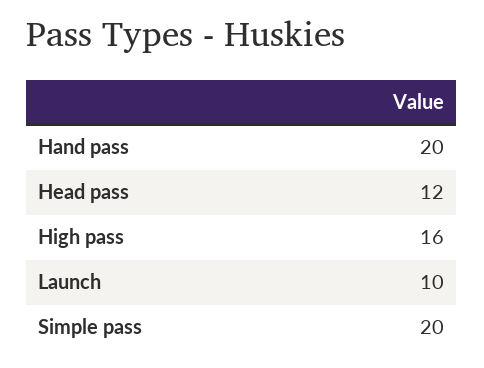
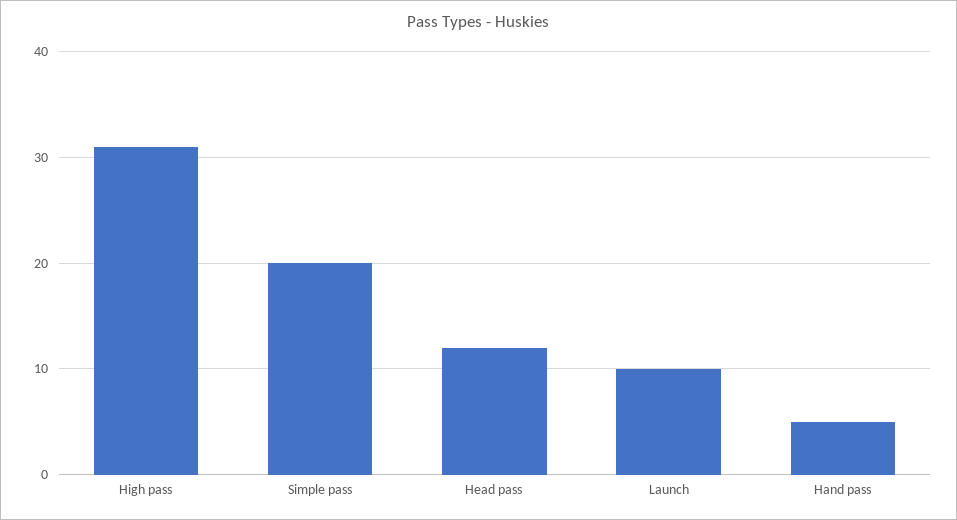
  {
-   "Hand pass": 20,
+   "Hand pass": 5,
    "Head pass": 12,
-   "High pass": 16,
+   "High pass": 31,
    "Launch": 10,
    "Simple pass": 20
  }

